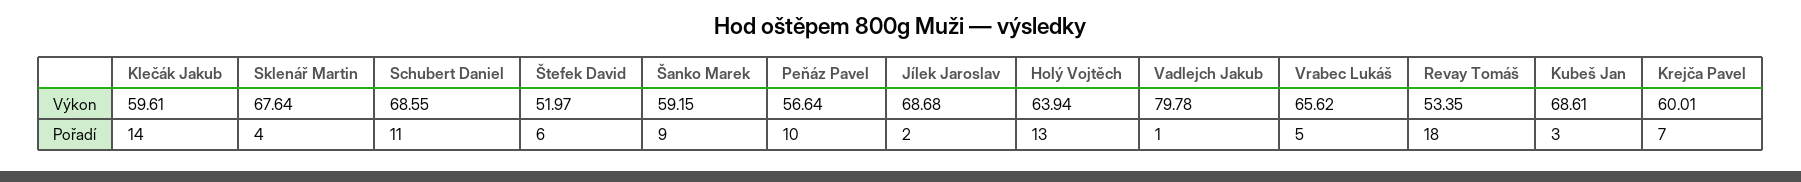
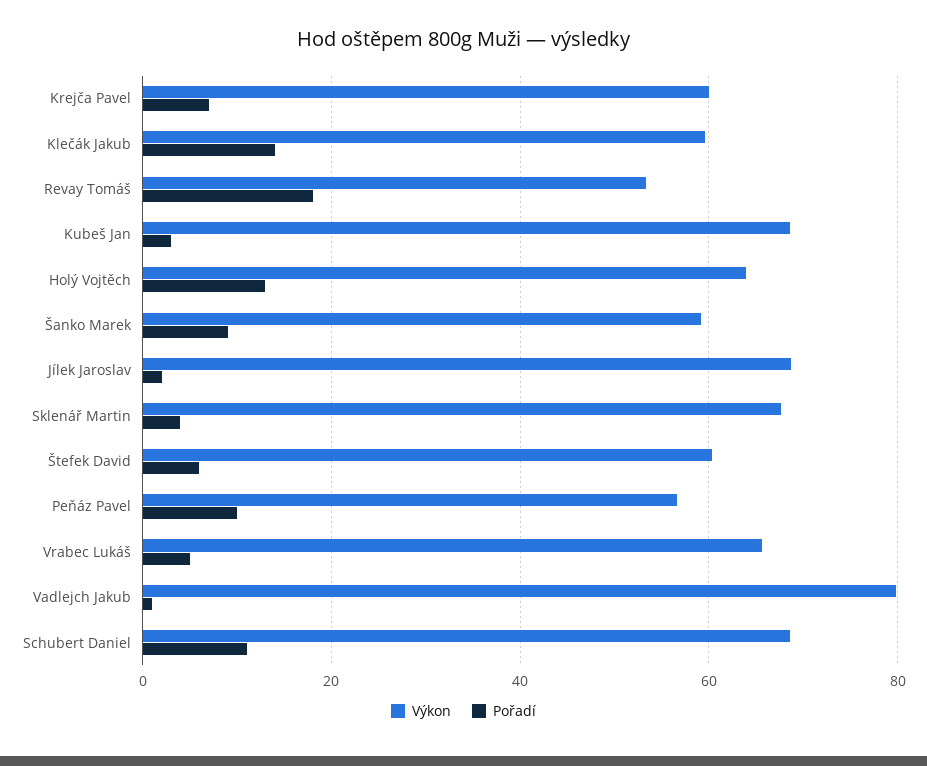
  {
    "Výkon": {
      "Klečák Jakub": 59.61,
      "Sklenář Martin": 67.64,
      "Schubert Daniel": 68.55,
-     "Štefek David": 51.97,
+     "Štefek David": 60,
      "Šanko Marek": 59.15,
      "Peňáz Pavel": 56.64,
      "Jílek Jaroslav": 68.68,
      "Holý Vojtěch": 63.94,
      "Vadlejch Jakub": 79.78,
      "Vrabec Lukáš": 65.62,
      "Revay Tomáš": 53.35,
      "Kubeš Jan": 68.61,
      "Krejča Pavel": 60.01
    },
    "Pořadí": {
      "Klečák Jakub": 14,
      "Sklenář Martin": 4,
      "Schubert Daniel": 11,
      "Štefek David": 6,
      "Šanko Marek": 9,
      "Peňáz Pavel": 10,
      "Jílek Jaroslav": 2,
      "Holý Vojtěch": 13,
      "Vadlejch Jakub": 1,
      "Vrabec Lukáš": 5,
      "Revay Tomáš": 18,
      "Kubeš Jan": 3,
      "Krejča Pavel": 7
    }
  }

